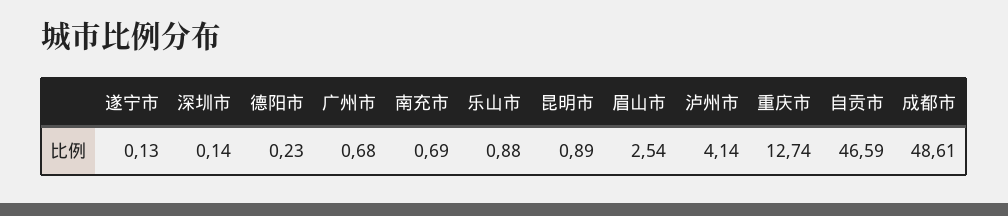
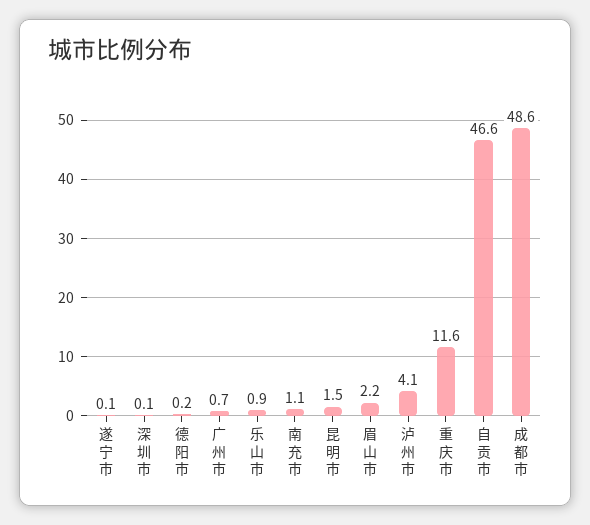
  {
    "遂宁市": 0.13,
    "深圳市": 0.14,
    "德阳市": 0.23,
    "广州市": 0.68,
-   "南充市": 0.69,
+   "南充市": 1.1,
    "乐山市": 0.88,
-   "昆明市": 0.89,
+   "昆明市": 1.5,
-   "眉山市": 2.54,
+   "眉山市": 2.2,
    "泸州市": 4.14,
-   "重庆市": 12.74,
+   "重庆市": 11.6,
    "自贡市": 46.59,
    "成都市": 48.61
  }

